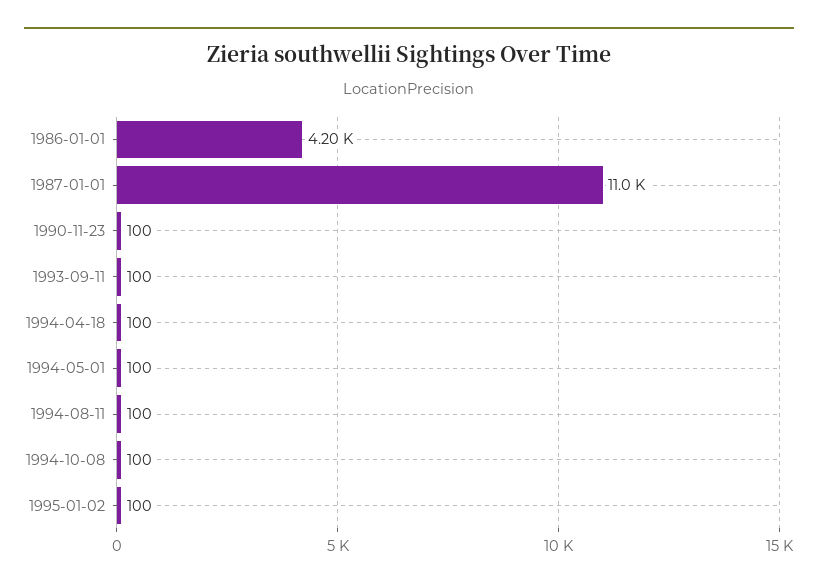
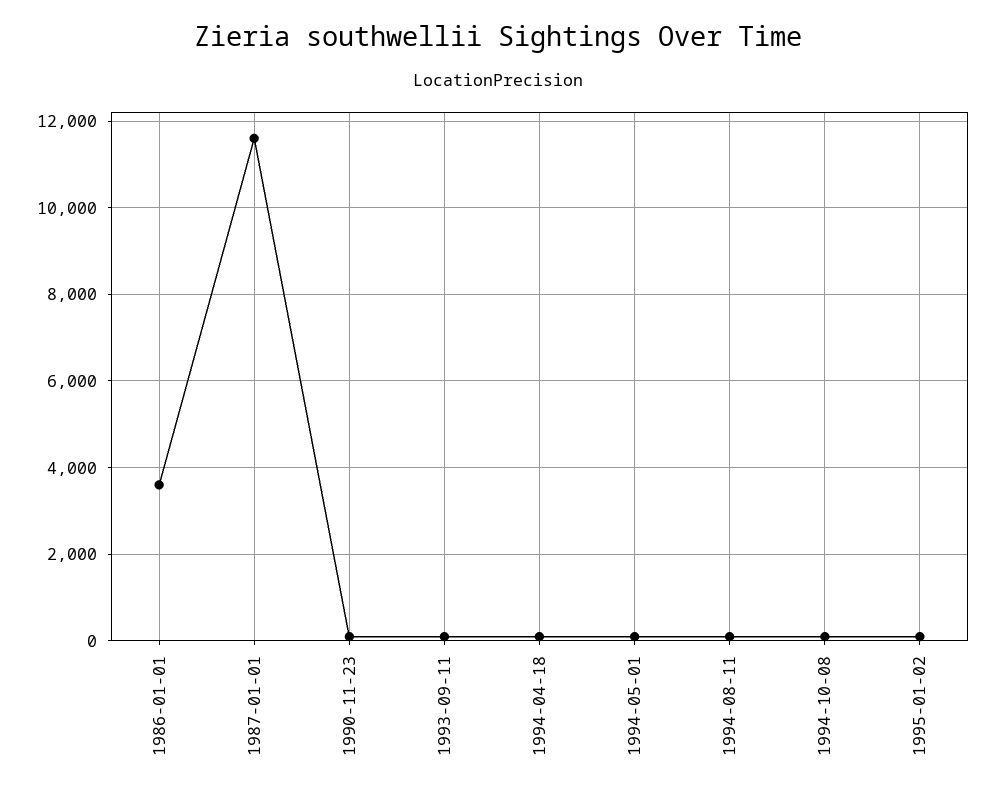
  {
-   "1986-01-01": 4200,
+   "1986-01-01": 3600,
-   "1987-01-01": 11000,
+   "1987-01-01": 11600,
    "1990-11-23": 100,
    "1993-09-11": 100,
    "1994-04-18": 100,
    "1994-05-01": 100,
    "1994-08-11": 100,
    "1994-10-08": 100,
    "1995-01-02": 100
  }

